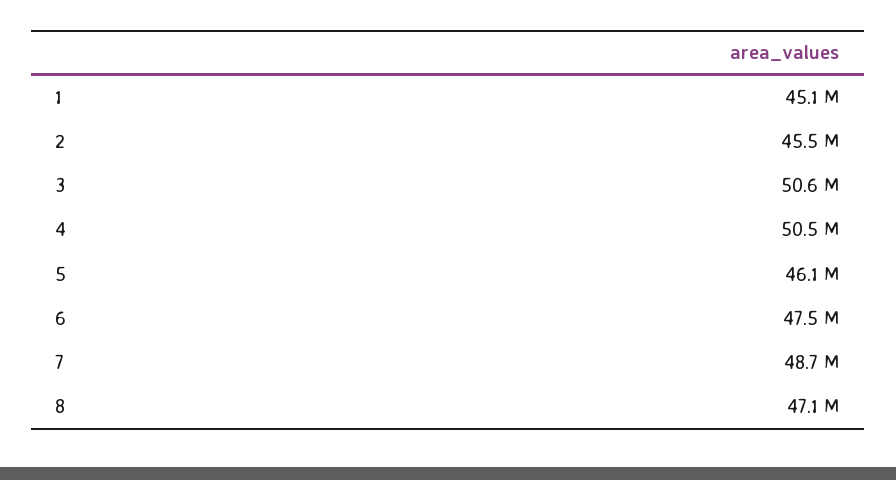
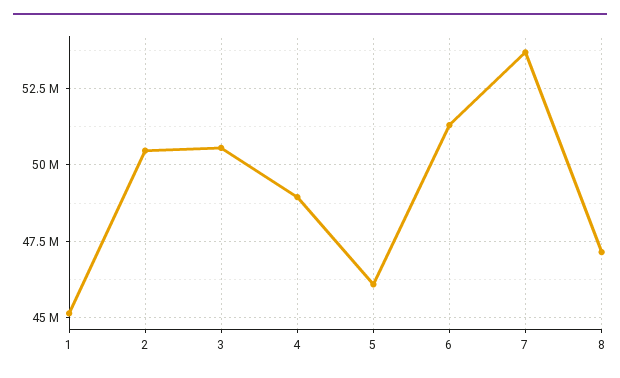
  {
    "1": 45100000,
-   "2": 45500000,
+   "2": 50500000,
    "3": 50600000,
-   "4": 50500000,
+   "4": 49000000,
    "5": 46100000,
-   "6": 47500000,
+   "6": 51250000,
-   "7": 48700000,
+   "7": 53750000,
    "8": 47100000
  }

